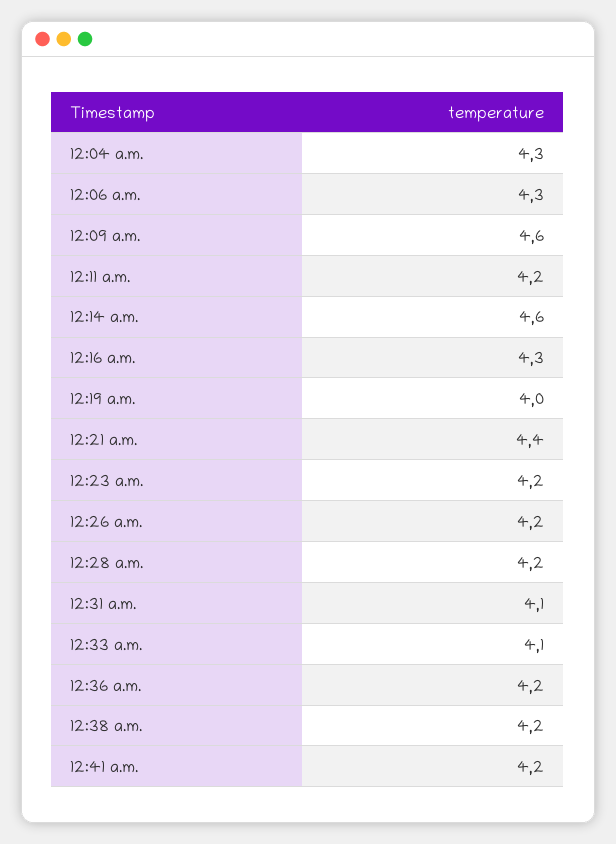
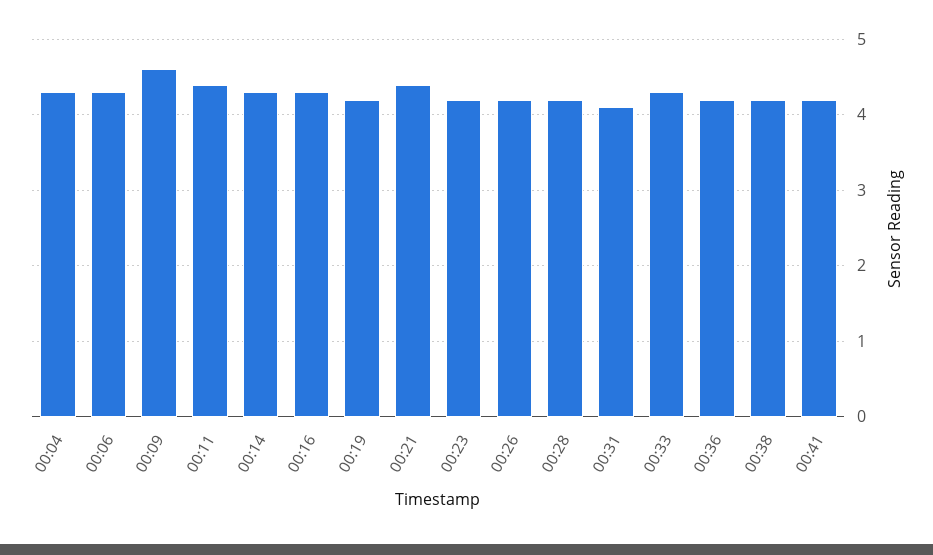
  {
    "12:04 a.m.": 4.3,
    "12:06 a.m.": 4.3,
    "12:09 a.m.": 4.6,
-   "12:11 a.m.": 4.2,
+   "12:11 a.m.": 4.4,
-   "12:14 a.m.": 4.6,
+   "12:14 a.m.": 4.3,
    "12:16 a.m.": 4.3,
-   "12:19 a.m.": 4,
+   "12:19 a.m.": 4.2,
    "12:21 a.m.": 4.4,
    "12:23 a.m.": 4.2,
    "12:26 a.m.": 4.2,
    "12:28 a.m.": 4.2,
    "12:31 a.m.": 4.1,
-   "12:33 a.m.": 4.1,
+   "12:33 a.m.": 4.3,
    "12:36 a.m.": 4.2,
    "12:38 a.m.": 4.2,
    "12:41 a.m.": 4.2
  }

